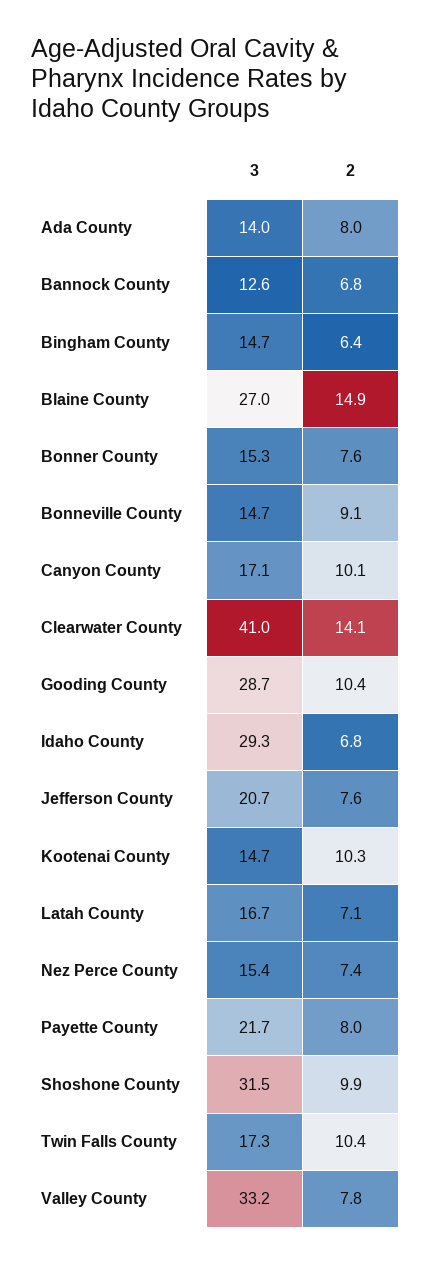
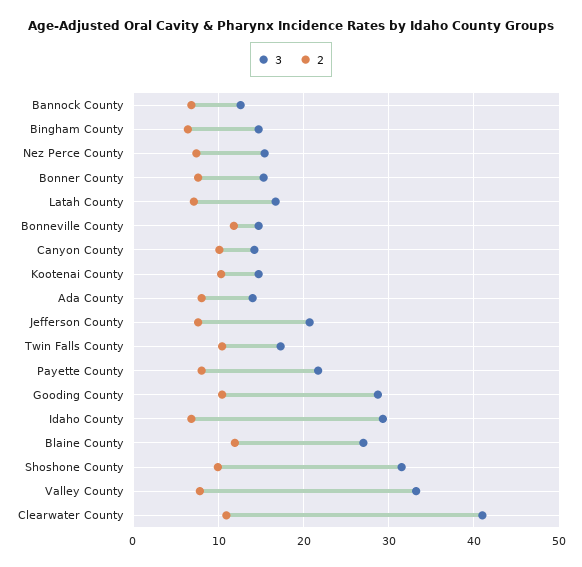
  {
    "3": {
      "Ada County": 14,
      "Bannock County": 12.6,
      "Bingham County": 14.7,
      "Blaine County": 27,
      "Bonner County": 15.3,
      "Bonneville County": 14.7,
-     "Canyon County": 17.1,
+     "Canyon County": 14,
      "Clearwater County": 41,
      "Gooding County": 28.7,
      "Idaho County": 29.3,
      "Jefferson County": 20.7,
      "Kootenai County": 14.7,
      "Latah County": 16.7,
      "Nez Perce County": 15.4,
      "Payette County": 21.7,
      "Shoshone County": 31.5,
      "Twin Falls County": 17.3,
      "Valley County": 33.2
    },
    "2": {
      "Ada County": 8,
      "Bannock County": 6.8,
      "Bingham County": 6.4,
-     "Blaine County": 14.9,
+     "Blaine County": 12,
      "Bonner County": 7.6,
-     "Bonneville County": 9.1,
+     "Bonneville County": 12,
      "Canyon County": 10.1,
-     "Clearwater County": 14.1,
+     "Clearwater County": 11,
      "Gooding County": 10.4,
      "Idaho County": 6.8,
      "Jefferson County": 7.6,
      "Kootenai County": 10.3,
      "Latah County": 7.1,
      "Nez Perce County": 7.4,
      "Payette County": 8,
      "Shoshone County": 9.9,
      "Twin Falls County": 10.4,
      "Valley County": 7.8
    }
  }

